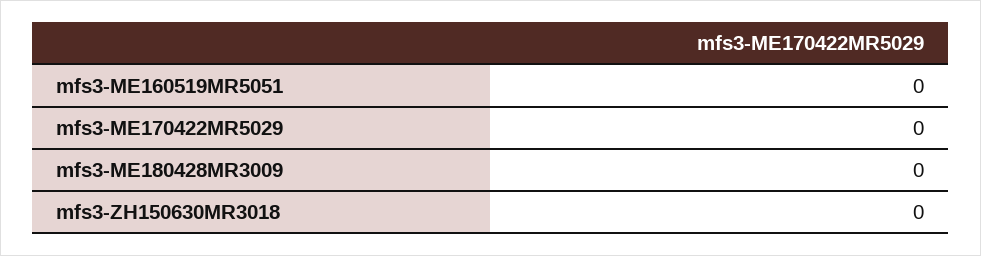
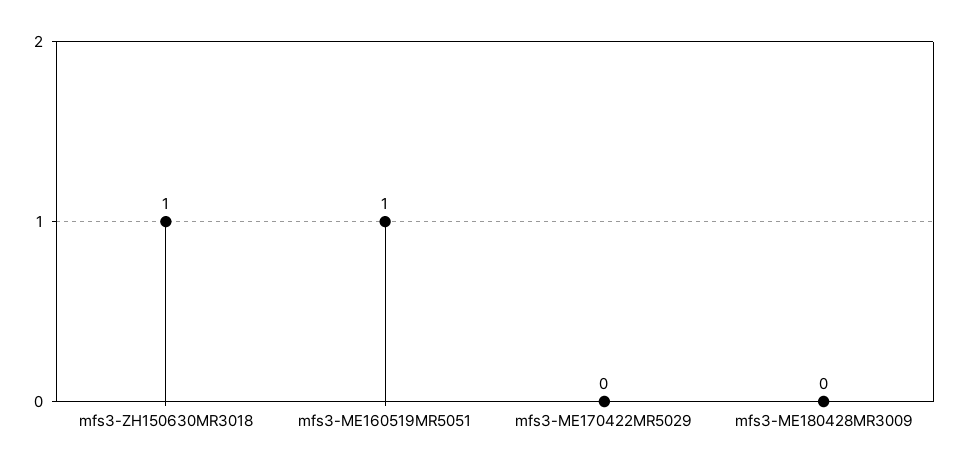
  {
-   "mfs3-ME160519MR5051": 0,
+   "mfs3-ME160519MR5051": 1,
    "mfs3-ME170422MR5029": 0,
    "mfs3-ME180428MR3009": 0,
-   "mfs3-ZH150630MR3018": 0
+   "mfs3-ZH150630MR3018": 1
  }

